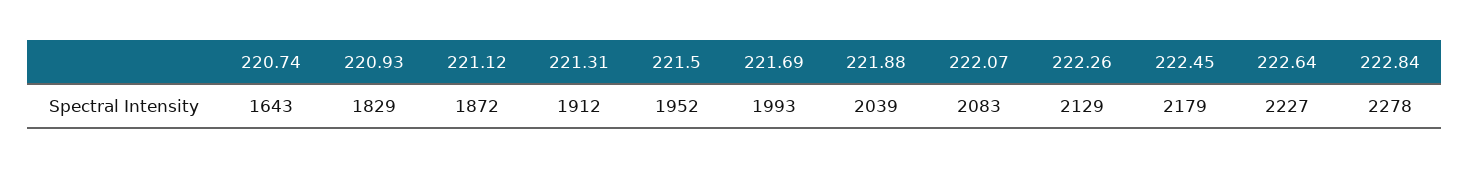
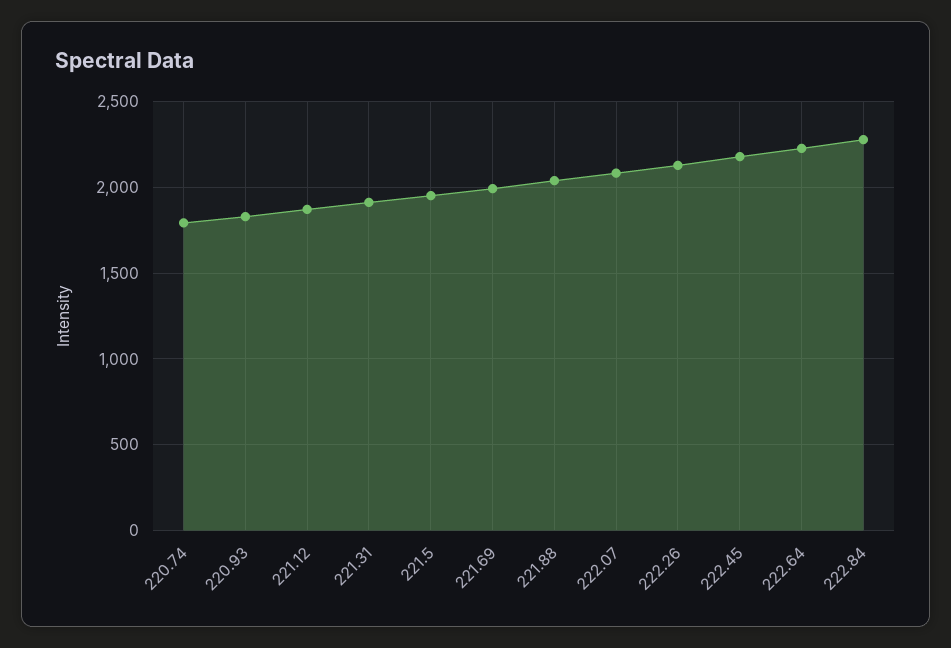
  {
-   "220.74": 1643,
+   "220.74": 1800,
    "220.93": 1829,
    "221.12": 1872,
    "221.31": 1912,
    "221.5": 1952,
    "221.69": 1993,
    "221.88": 2039,
    "222.07": 2083,
    "222.26": 2129,
    "222.45": 2179,
    "222.64": 2227,
    "222.84": 2278
  }

